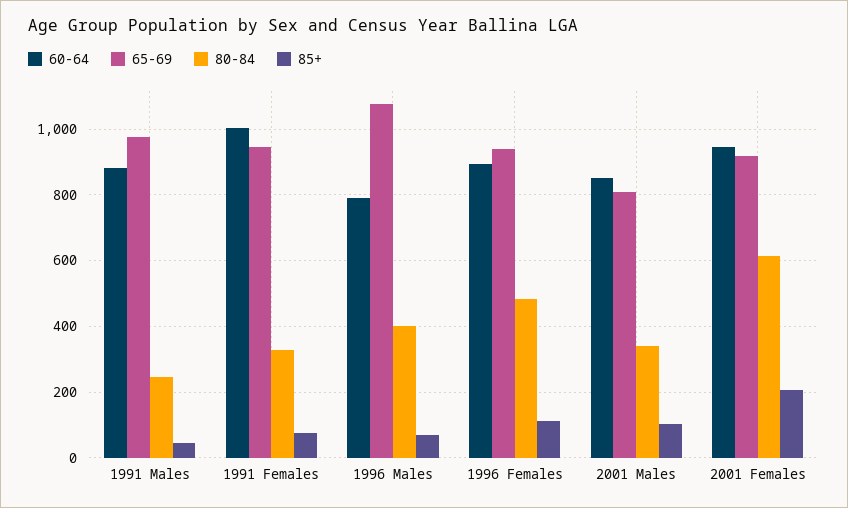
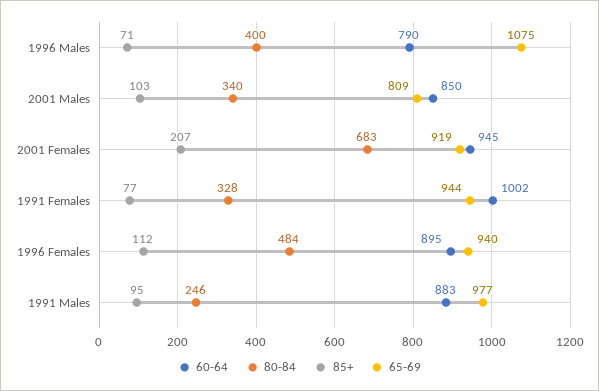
  {
    "60-64": {
      "1991 Males": 883,
      "1991 Females": 1002,
      "1996 Males": 790,
      "1996 Females": 895,
      "2001 Males": 850,
      "2001 Females": 945
    },
    "65-69": {
      "1991 Males": 977,
      "1991 Females": 944,
      "1996 Males": 1075,
      "1996 Females": 940,
      "2001 Males": 809,
      "2001 Females": 919
    },
    "80-84": {
      "1991 Males": 246,
      "1991 Females": 328,
      "1996 Males": 400,
      "1996 Females": 484,
      "2001 Males": 340,
-     "2001 Females": 620
+     "2001 Females": 683
    },
    "85+": {
-     "1991 Males": 40,
+     "1991 Males": 95,
      "1991 Females": 77,
      "1996 Males": 71,
      "1996 Females": 112,
      "2001 Males": 103,
      "2001 Females": 207
    }
  }

